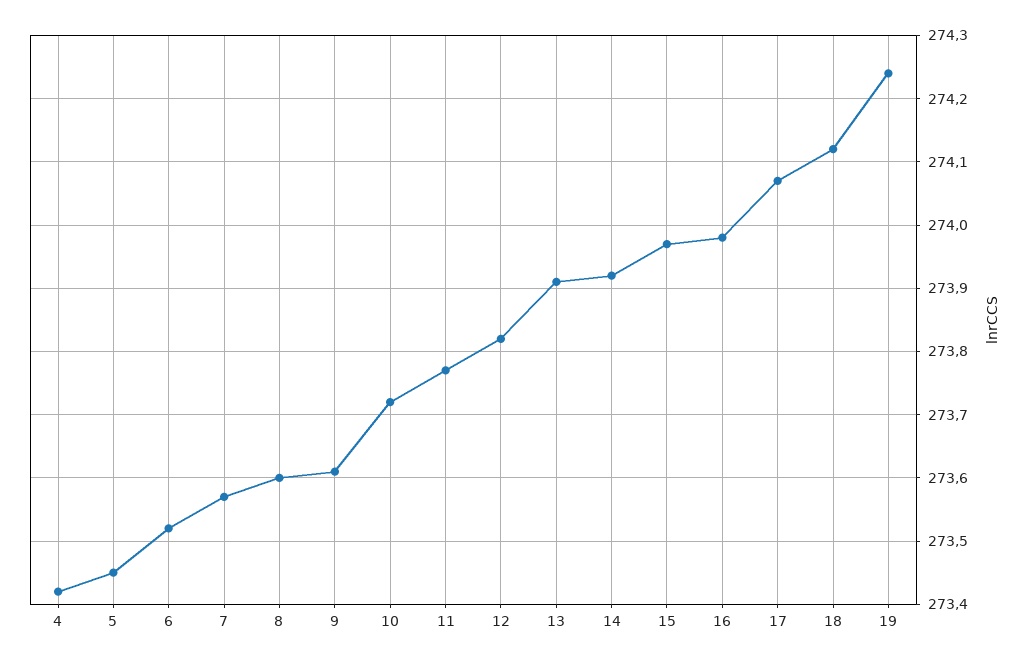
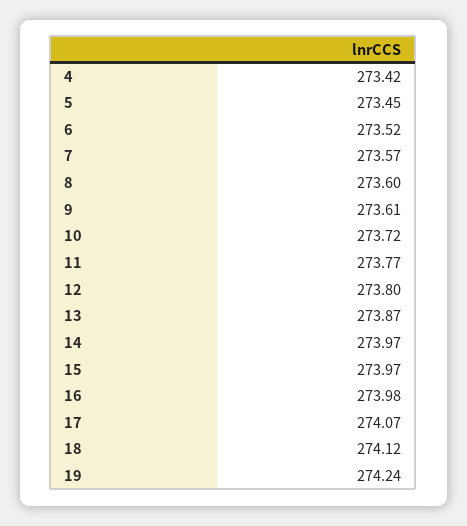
  {
    "4": 273.42,
    "5": 273.45,
    "6": 273.52,
    "7": 273.57,
    "8": 273.6,
    "9": 273.61,
    "10": 273.72,
    "11": 273.77,
-   "12": 273.82,
+   "12": 273.8,
-   "13": 273.91,
+   "13": 273.87,
-   "14": 273.92,
+   "14": 273.97,
    "15": 273.97,
    "16": 273.98,
    "17": 274.07,
    "18": 274.12,
    "19": 274.24
  }

